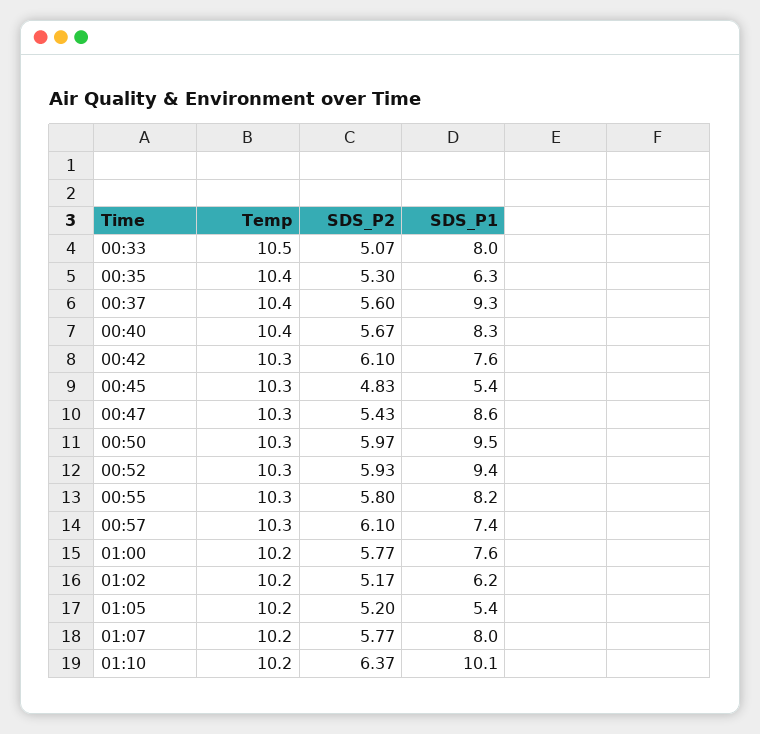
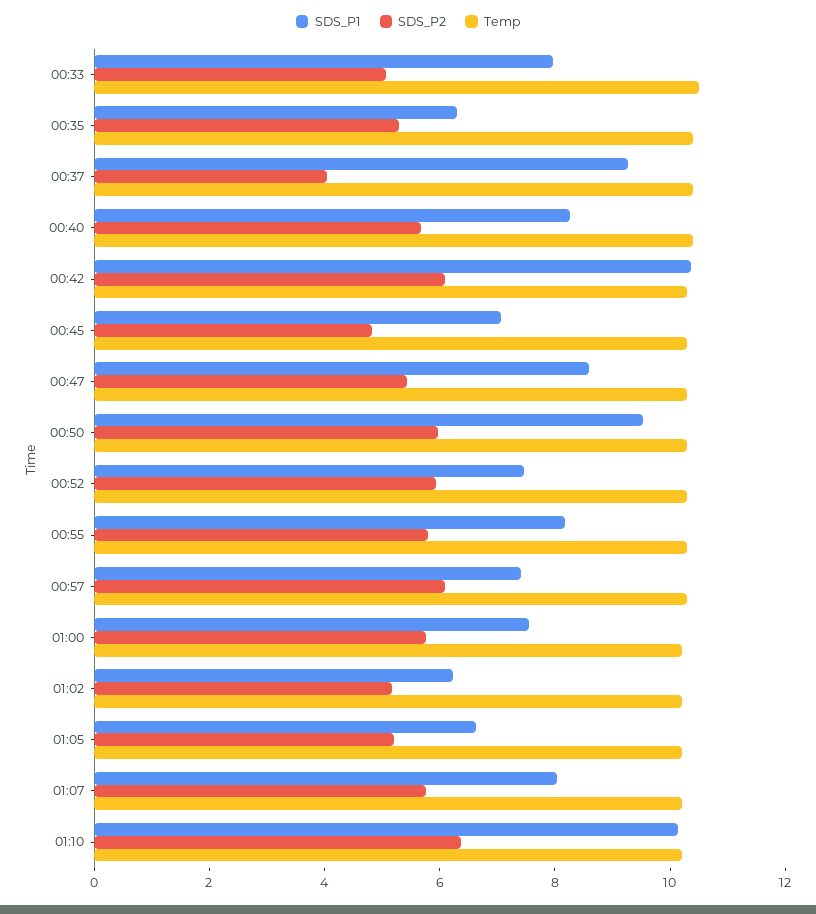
  {
    "Temp": {
      "00:33": 10.5,
      "00:35": 10.4,
      "00:37": 10.4,
      "00:40": 10.4,
      "00:42": 10.3,
      "00:45": 10.3,
      "00:47": 10.3,
      "00:50": 10.3,
      "00:52": 10.3,
      "00:55": 10.3,
      "00:57": 10.3,
      "01:00": 10.2,
      "01:02": 10.2,
      "01:05": 10.2,
      "01:07": 10.2,
      "01:10": 10.2
    },
    "SDS_P2": {
      "00:33": 5.07,
      "00:35": 5.3,
-     "00:37": 5.6,
+     "00:37": 4,
      "00:40": 5.67,
      "00:42": 6.1,
      "00:45": 4.83,
      "00:47": 5.43,
      "00:50": 5.97,
      "00:52": 5.93,
      "00:55": 5.8,
      "00:57": 6.1,
      "01:00": 5.77,
      "01:02": 5.17,
      "01:05": 5.2,
      "01:07": 5.77,
      "01:10": 6.37
    },
    "SDS_P1": {
      "00:33": 8,
      "00:35": 6.3,
      "00:37": 9.3,
      "00:40": 8.3,
-     "00:42": 7.6,
+     "00:42": 10.5,
-     "00:45": 5.4,
+     "00:45": 7,
      "00:47": 8.6,
      "00:50": 9.5,
-     "00:52": 9.4,
+     "00:52": 7.5,
      "00:55": 8.2,
      "00:57": 7.4,
      "01:00": 7.6,
      "01:02": 6.2,
-     "01:05": 5.4,
+     "01:05": 6.5,
      "01:07": 8,
      "01:10": 10.1
    }
  }

